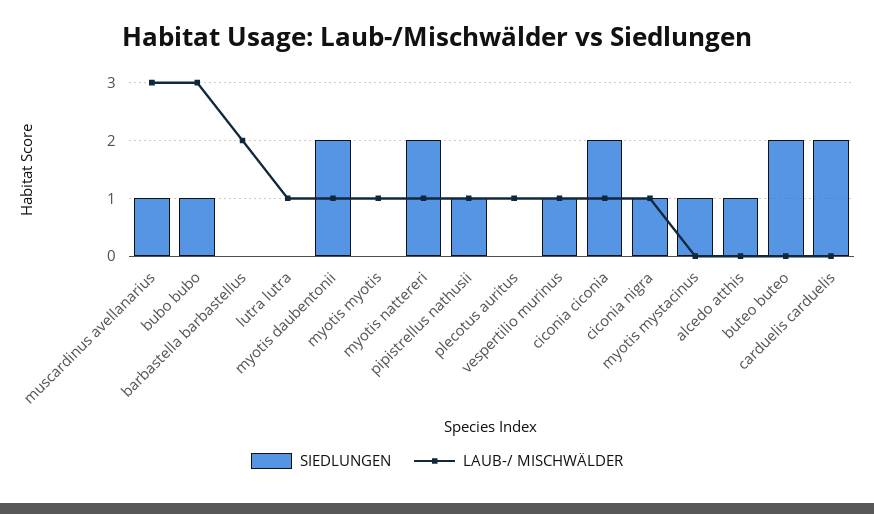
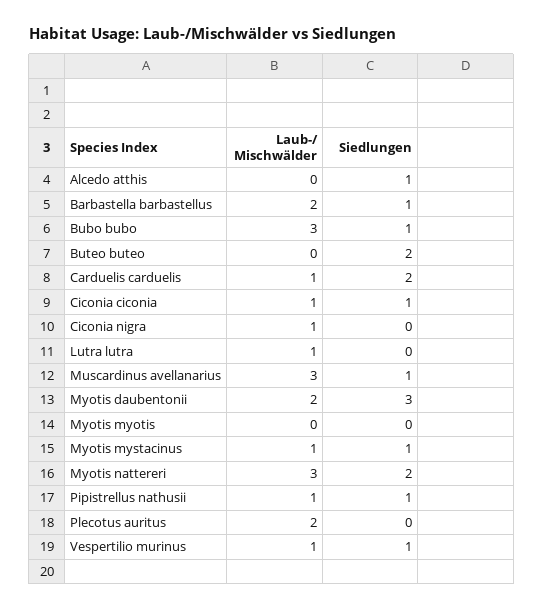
  {
    "SIEDLUNGEN": {
      "muscardinus avellanarius": 1,
      "bubo bubo": 1,
-     "barbastella barbastellus": 0,
+     "barbastella barbastellus": 1,
      "lutra lutra": 0,
-     "myotis daubentonii": 2,
+     "myotis daubentonii": 3,
      "myotis myotis": 0,
      "myotis nattereri": 2,
      "pipistrellus nathusii": 1,
      "plecotus auritus": 0,
      "vespertilio murinus": 1,
-     "ciconia ciconia": 2,
+     "ciconia ciconia": 1,
-     "ciconia nigra": 1,
+     "ciconia nigra": 0,
      "myotis mystacinus": 1,
      "alcedo atthis": 1,
      "buteo buteo": 2,
      "carduelis carduelis": 2
    },
    "LAUB-/ MISCHWÄLDER": {
      "muscardinus avellanarius": 3,
      "bubo bubo": 3,
      "barbastella barbastellus": 2,
      "lutra lutra": 1,
-     "myotis daubentonii": 1,
+     "myotis daubentonii": 2,
-     "myotis myotis": 1,
+     "myotis myotis": 0,
-     "myotis nattereri": 1,
+     "myotis nattereri": 3,
      "pipistrellus nathusii": 1,
-     "plecotus auritus": 1,
+     "plecotus auritus": 2,
      "vespertilio murinus": 1,
      "ciconia ciconia": 1,
      "ciconia nigra": 1,
-     "myotis mystacinus": 0,
+     "myotis mystacinus": 1,
      "alcedo atthis": 0,
      "buteo buteo": 0,
-     "carduelis carduelis": 0
+     "carduelis carduelis": 1
    }
  }

